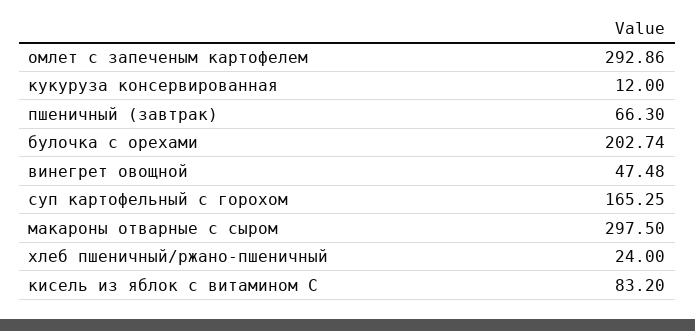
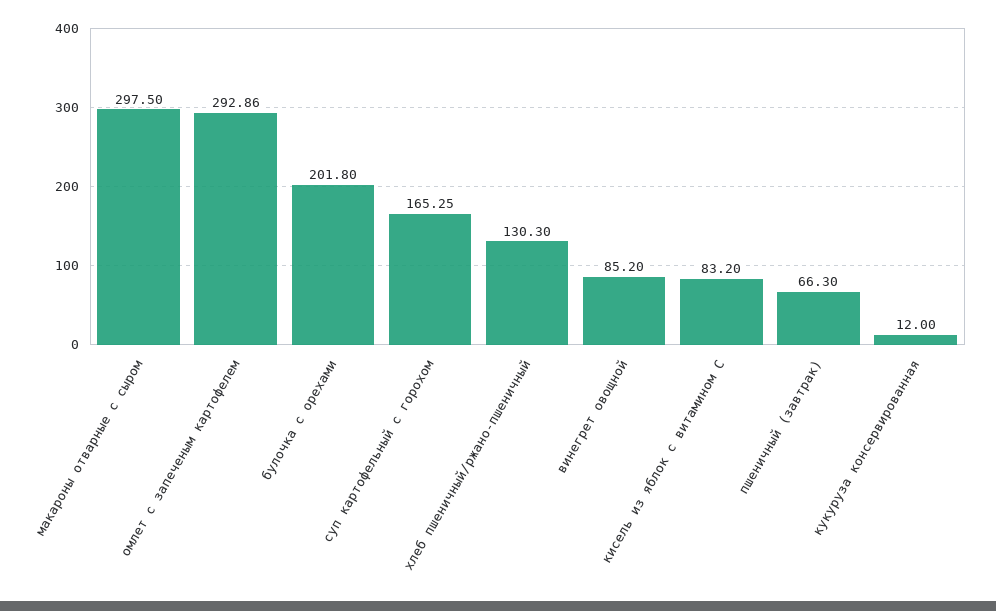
  {
    "омлет с запеченым картофелем": 292.86,
    "кукуруза консервированная": 12,
    "пшеничный (завтрак)": 66.3,
-   "булочка с орехами": 202.74,
+   "булочка с орехами": 201.8,
-   "винегрет овощной": 47.48,
+   "винегрет овощной": 85.2,
    "суп картофельный с горохом": 165.25,
    "макароны отварные с сыром": 297.5,
-   "хлеб пшеничный/ржано-пшеничный": 24,
+   "хлеб пшеничный/ржано-пшеничный": 130.3,
    "кисель из яблок с витамином С": 83.2
  }

